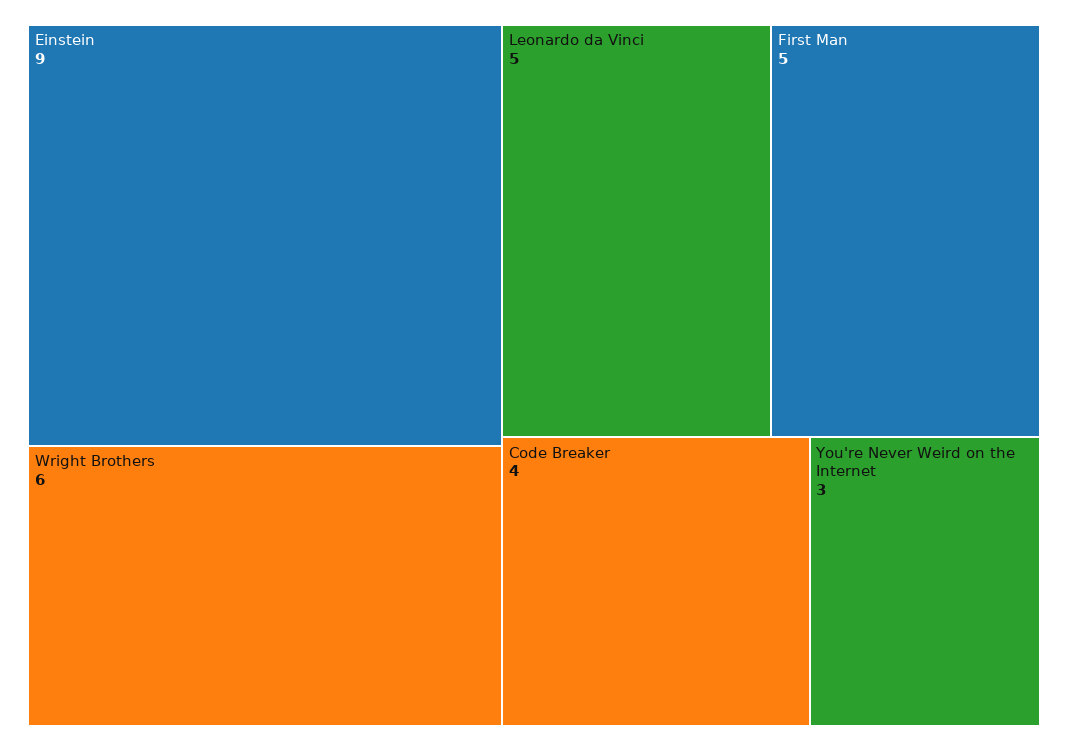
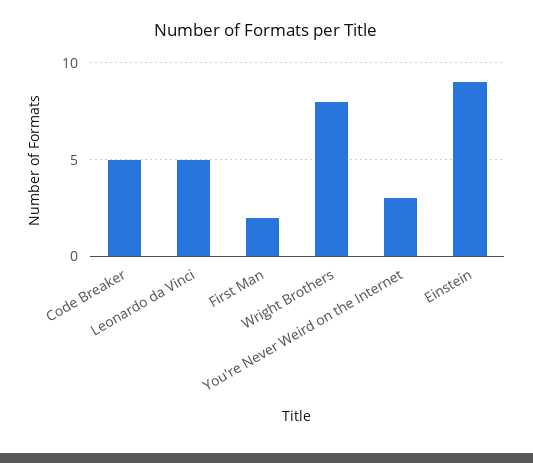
  {
    "Einstein": 9,
-   "Wright Brothers": 6,
+   "Wright Brothers": 8,
    "Leonardo da Vinci": 5,
-   "First Man": 5,
+   "First Man": 2,
-   "Code Breaker": 4,
+   "Code Breaker": 5,
    "You're Never Weird on the Internet": 3
  }

